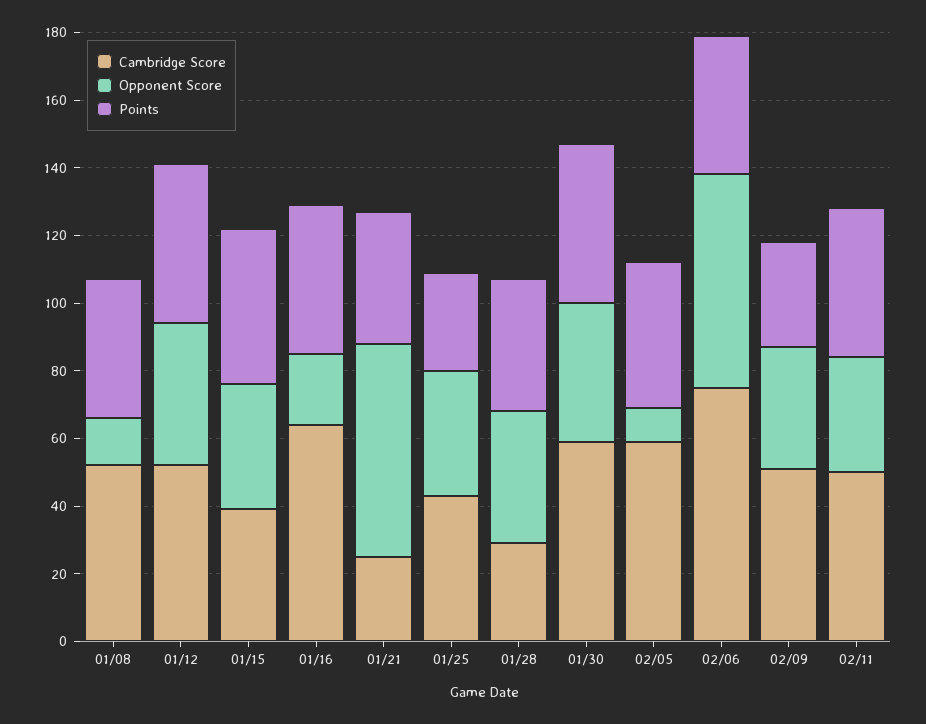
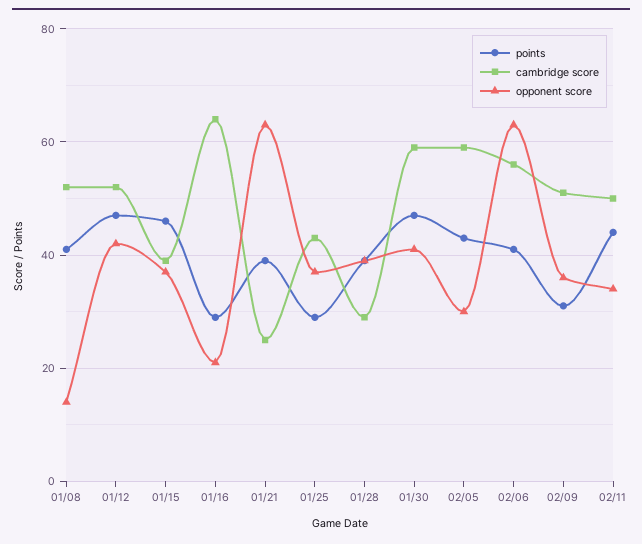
  {
    "Cambridge Score": {
      "01/08": 50,
      "01/12": 50,
      "01/15": 40,
      "01/16": 65,
      "01/21": 25,
      "01/25": 45,
      "01/28": 30,
      "01/30": 60,
      "02/05": 60,
-     "02/06": 75,
+     "02/06": 55,
      "02/09": 50,
      "02/11": 50
    },
    "Opponent Score": {
      "01/08": 15,
      "01/12": 40,
      "01/15": 35,
      "01/16": 20,
      "01/21": 65,
      "01/25": 35,
      "01/28": 40,
      "01/30": 40,
-     "02/05": 10,
+     "02/05": 30,
      "02/06": 65,
      "02/09": 35,
      "02/11": 35
    },
    "Points": {
      "01/08": 40,
      "01/12": 45,
      "01/15": 45,
-     "01/16": 45,
+     "01/16": 30,
      "01/21": 40,
      "01/25": 30,
      "01/28": 40,
      "01/30": 45,
      "02/05": 45,
      "02/06": 40,
      "02/09": 30,
      "02/11": 45
    }
  }

